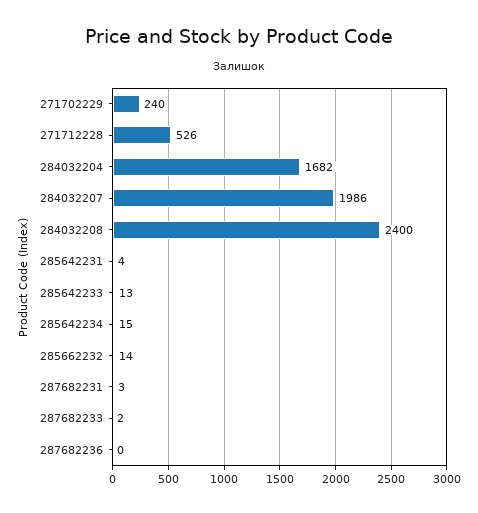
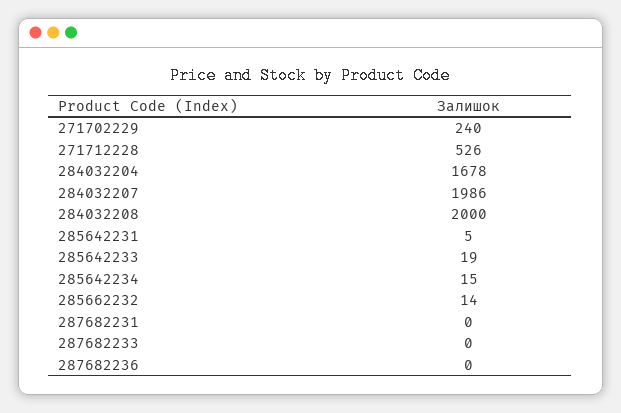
  {
    "271702229": 240,
    "271712228": 526,
-   "284032204": 1682,
+   "284032204": 1678,
    "284032207": 1986,
-   "284032208": 2400,
+   "284032208": 2000,
-   "285642231": 4,
+   "285642231": 5,
-   "285642233": 13,
+   "285642233": 19,
    "285642234": 15,
    "285662232": 14,
-   "287682231": 3,
+   "287682231": 0,
-   "287682233": 2,
+   "287682233": 0,
    "287682236": 0
  }

